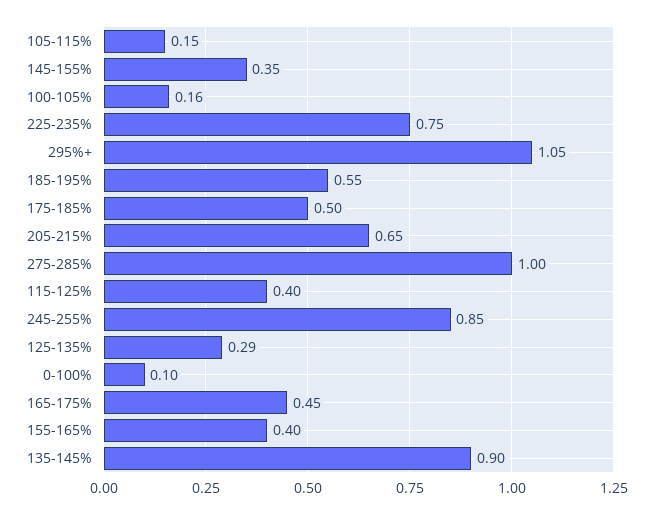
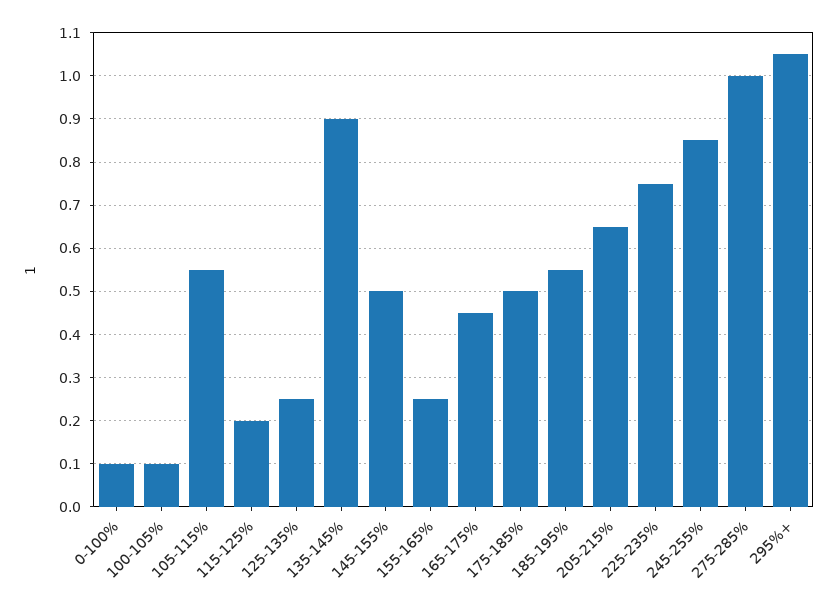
  {
-   "105-115%": 0.15,
+   "105-115%": 0.55,
-   "145-155%": 0.35,
+   "145-155%": 0.5,
-   "100-105%": 0.16,
+   "100-105%": 0.1,
    "225-235%": 0.75,
    "295%+": 1.05,
    "185-195%": 0.55,
    "175-185%": 0.5,
    "205-215%": 0.65,
    "275-285%": 1,
-   "115-125%": 0.4,
+   "115-125%": 0.2,
    "245-255%": 0.85,
-   "125-135%": 0.29,
+   "125-135%": 0.25,
    "0-100%": 0.1,
    "165-175%": 0.45,
-   "155-165%": 0.4,
+   "155-165%": 0.25,
    "135-145%": 0.9
  }

